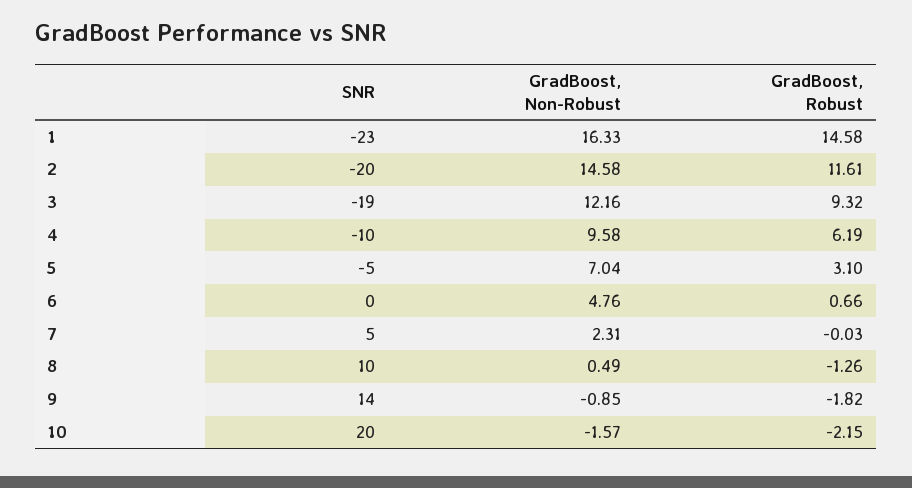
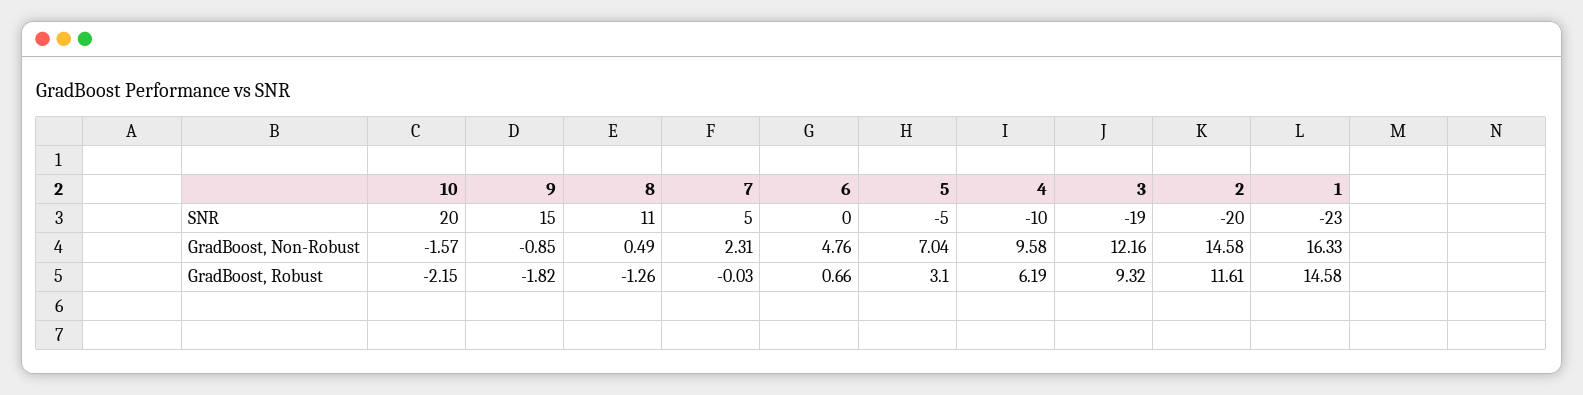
  {
    "SNR": {
      "1": -23,
      "2": -20,
      "3": -19,
      "4": -10,
      "5": -5,
      "6": 0,
      "7": 5,
-     "8": 10,
+     "8": 11,
-     "9": 14,
+     "9": 15,
      "10": 20
    },
    "GradBoost, Non-Robust": {
      "1": 16.33,
      "2": 14.58,
      "3": 12.16,
      "4": 9.58,
      "5": 7.04,
      "6": 4.76,
      "7": 2.31,
      "8": 0.49,
      "9": -0.85,
      "10": -1.57
    },
    "GradBoost, Robust": {
      "1": 14.58,
      "2": 11.61,
      "3": 9.32,
      "4": 6.19,
      "5": 3.1,
      "6": 0.66,
      "7": -0.03,
      "8": -1.26,
      "9": -1.82,
      "10": -2.15
    }
  }

